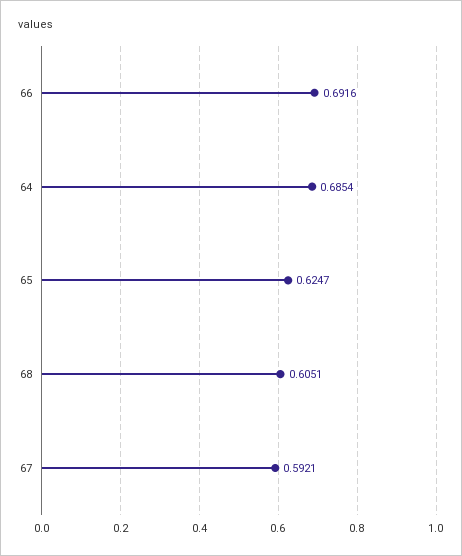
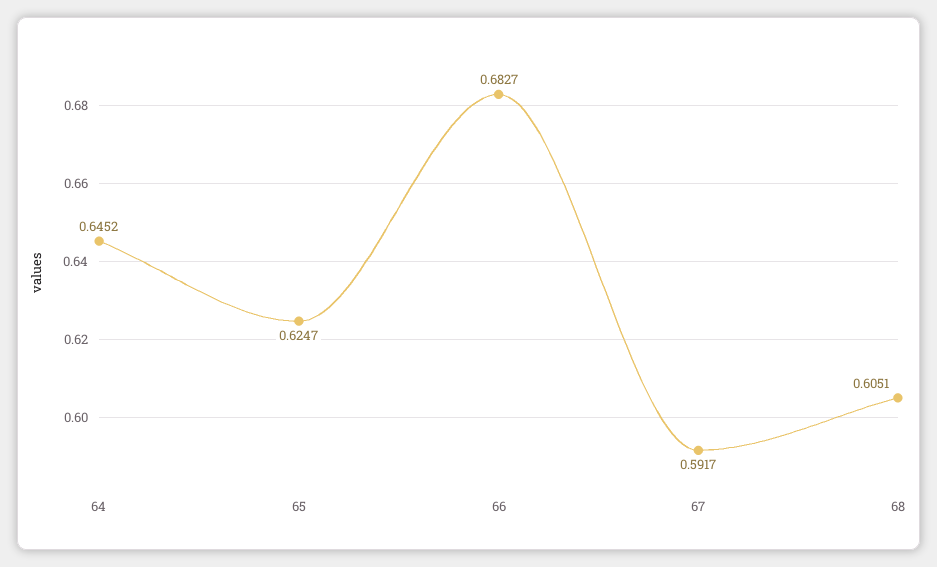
  {
-   "66": 0.6916,
+   "66": 0.6827,
-   "64": 0.6854,
+   "64": 0.6452,
    "65": 0.6247,
    "68": 0.6051,
-   "67": 0.5921
+   "67": 0.5917
  }

